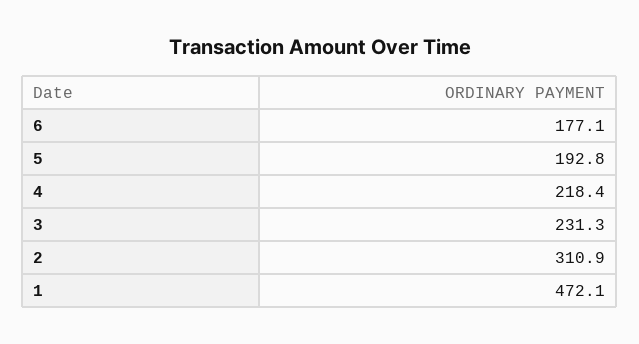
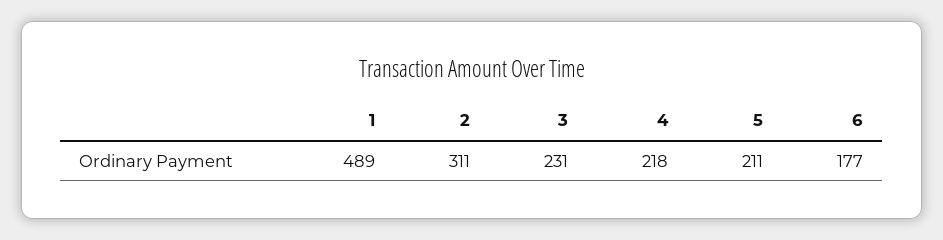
  {
    "6": 177.1,
-   "5": 192.8,
+   "5": 211,
    "4": 218.4,
    "3": 231.3,
    "2": 310.9,
-   "1": 472.1
+   "1": 489
  }

